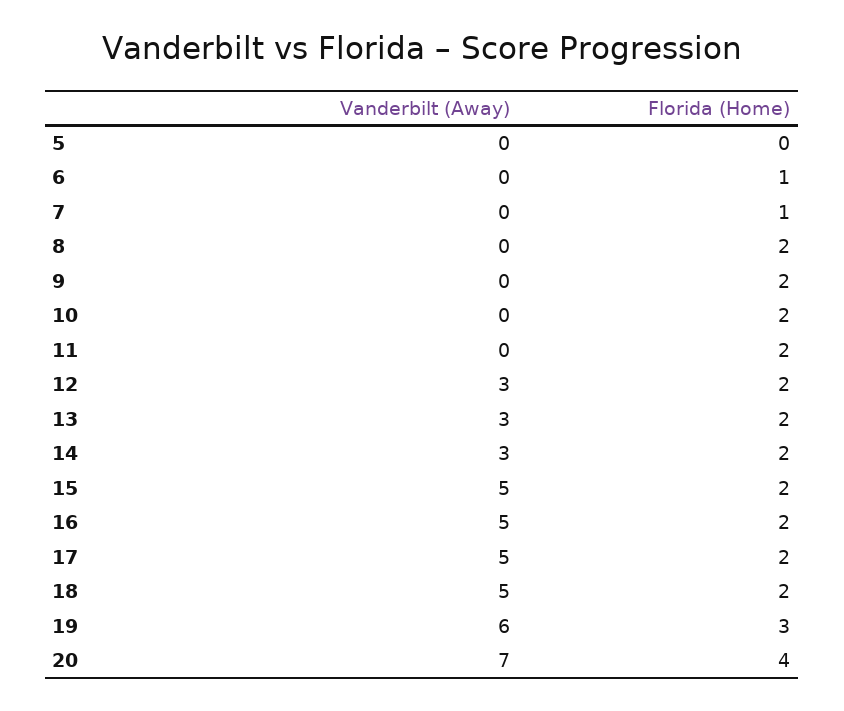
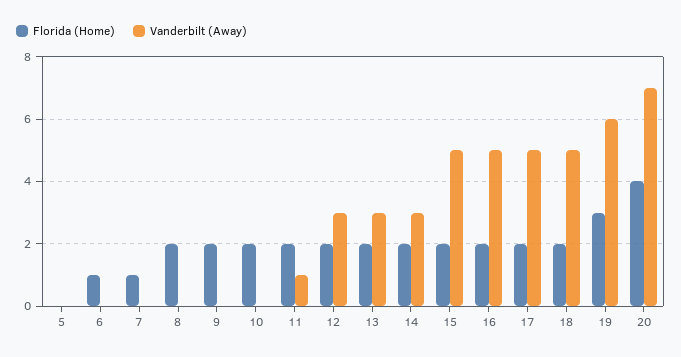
  {
    "Vanderbilt (Away)": {
      "5": 0,
      "6": 0,
      "7": 0,
      "8": 0,
      "9": 0,
      "10": 0,
-     "11": 0,
+     "11": 1,
      "12": 3,
      "13": 3,
      "14": 3,
      "15": 5,
      "16": 5,
      "17": 5,
      "18": 5,
      "19": 6,
      "20": 7
    },
    "Florida (Home)": {
      "5": 0,
      "6": 1,
      "7": 1,
      "8": 2,
      "9": 2,
      "10": 2,
      "11": 2,
      "12": 2,
      "13": 2,
      "14": 2,
      "15": 2,
      "16": 2,
      "17": 2,
      "18": 2,
      "19": 3,
      "20": 4
    }
  }

